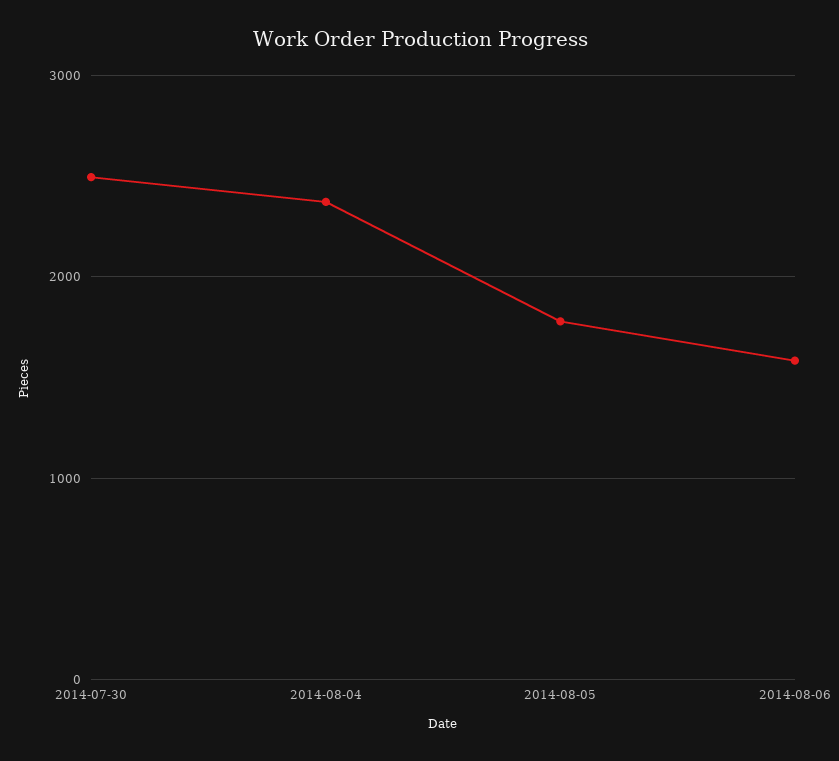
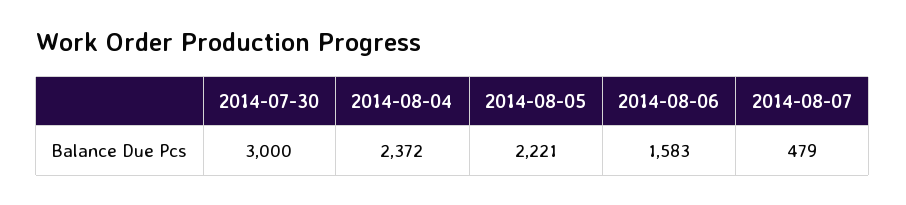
  {
-   "2014-07-30": 2500,
+   "2014-07-30": 3000,
    "2014-08-04": 2372,
-   "2014-08-05": 1800,
+   "2014-08-05": 2221,
-   "2014-08-06": 1583
+   "2014-08-06": 1583,
+   "2014-08-07": 479
  }

